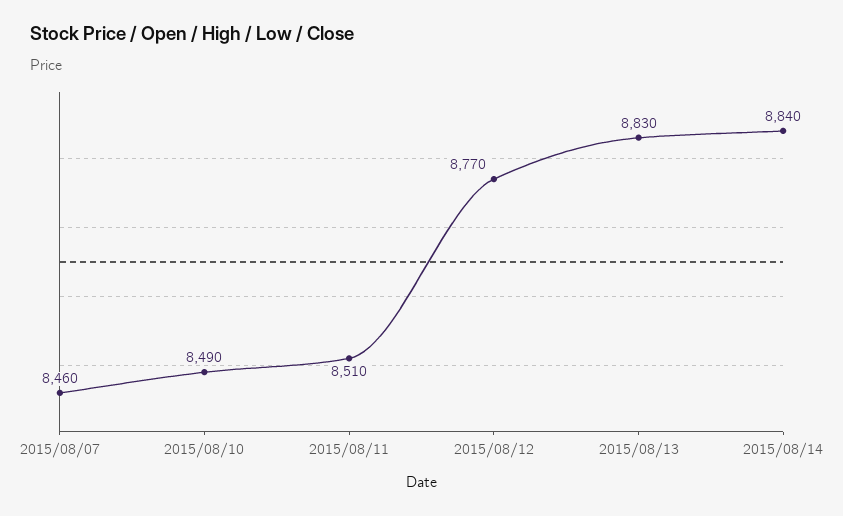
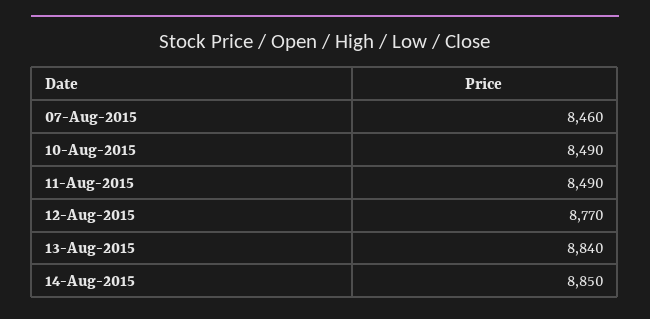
  {
    "2015/08/07": 8460,
    "2015/08/10": 8490,
-   "2015/08/11": 8510,
+   "2015/08/11": 8490,
    "2015/08/12": 8770,
-   "2015/08/13": 8830,
+   "2015/08/13": 8840,
-   "2015/08/14": 8840
+   "2015/08/14": 8850
  }

